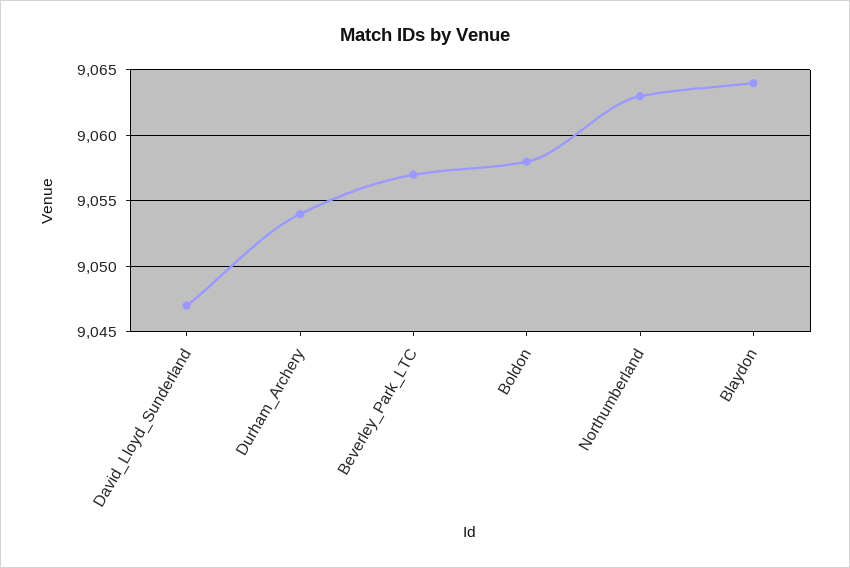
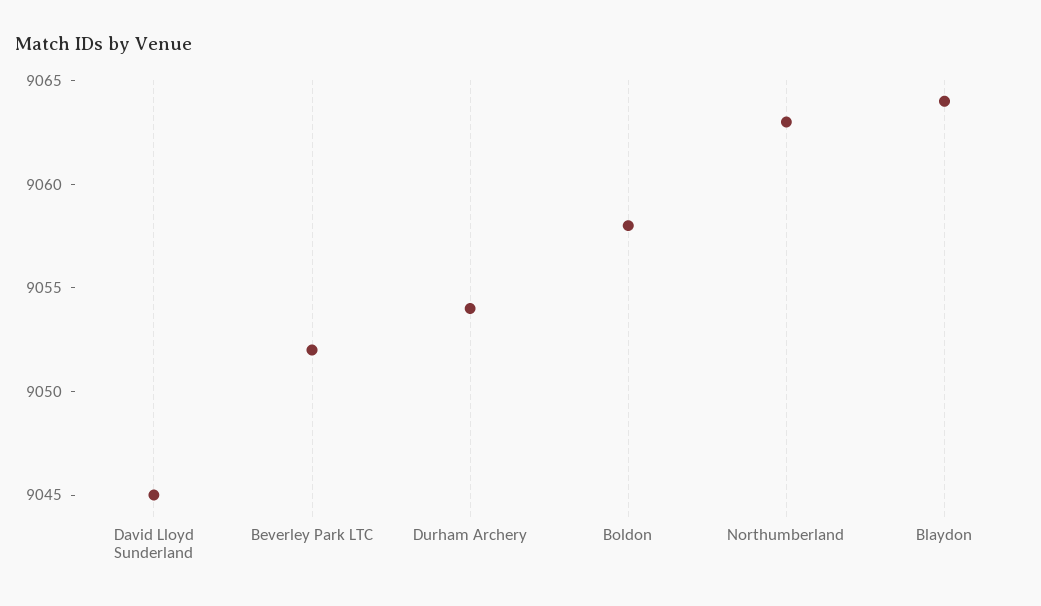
  {
-   "David_Lloyd_Sunderland": 9047,
+   "David_Lloyd_Sunderland": 9045,
    "Durham_Archery": 9054,
-   "Beverley_Park_LTC": 9057,
+   "Beverley_Park_LTC": 9052,
    "Boldon": 9058,
    "Northumberland": 9063,
    "Blaydon": 9064
  }

